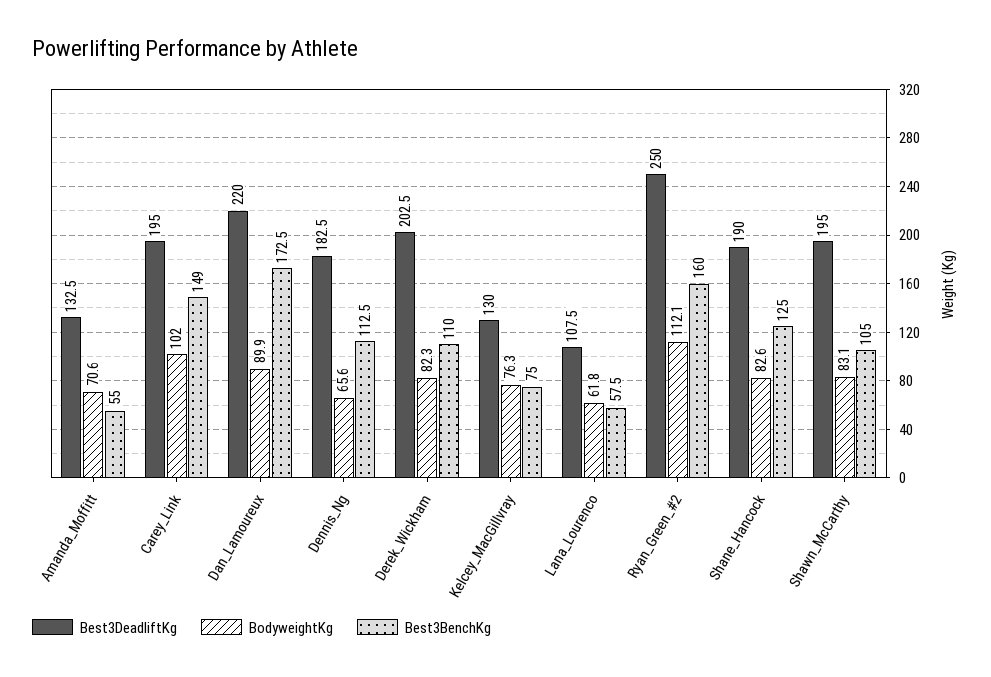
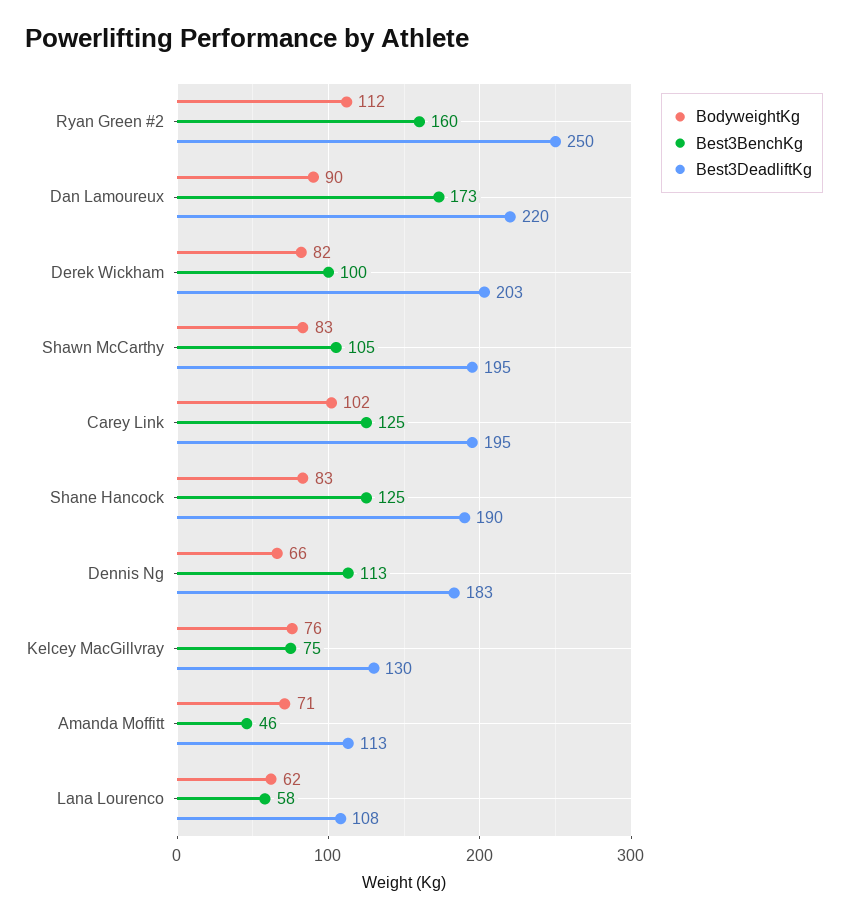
  {
    "Best3DeadliftKg": {
-     "Amanda_Moffitt": 132.5,
+     "Amanda_Moffitt": 113,
      "Carey_Link": 195,
      "Dan_Lamoureux": 220,
      "Dennis_Ng": 182.5,
      "Derek_Wickham": 202.5,
      "Kelcey_MacGillvray": 130,
      "Lana_Lourenco": 107.5,
      "Ryan_Green_#2": 250,
      "Shane_Hancock": 190,
      "Shawn_McCarthy": 195
    },
    "BodyweightKg": {
      "Amanda_Moffitt": 70.6,
      "Carey_Link": 102,
      "Dan_Lamoureux": 89.9,
      "Dennis_Ng": 65.6,
      "Derek_Wickham": 82.3,
      "Kelcey_MacGillvray": 76.3,
      "Lana_Lourenco": 61.8,
      "Ryan_Green_#2": 112.1,
      "Shane_Hancock": 82.6,
      "Shawn_McCarthy": 83.1
    },
    "Best3BenchKg": {
-     "Amanda_Moffitt": 55,
+     "Amanda_Moffitt": 46,
-     "Carey_Link": 149,
+     "Carey_Link": 125,
      "Dan_Lamoureux": 172.5,
      "Dennis_Ng": 112.5,
-     "Derek_Wickham": 110,
+     "Derek_Wickham": 100,
      "Kelcey_MacGillvray": 75,
      "Lana_Lourenco": 57.5,
      "Ryan_Green_#2": 160,
      "Shane_Hancock": 125,
      "Shawn_McCarthy": 105
    }
  }

